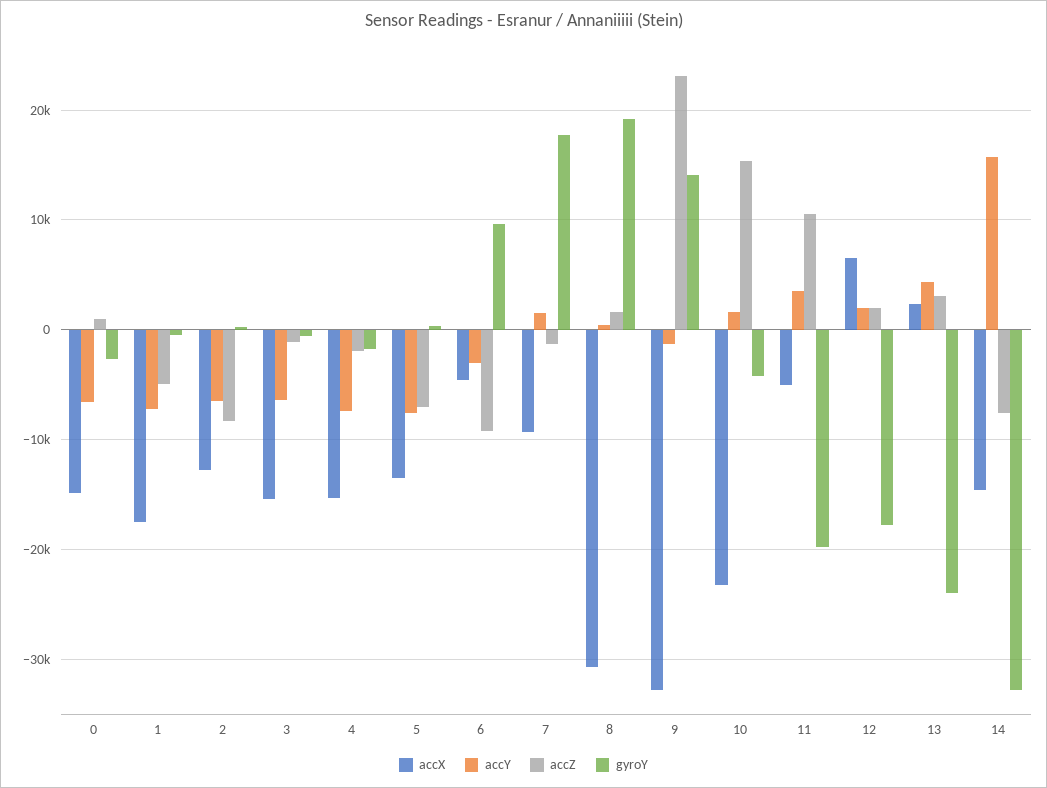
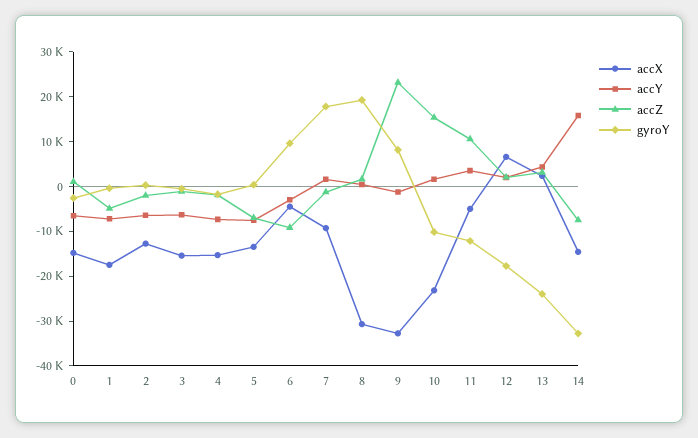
  {
    "accX": {
      "0": -15000,
      "1": -18000,
      "2": -13000,
      "3": -15000,
      "4": -15000,
      "5": -13000,
      "6": -5000,
      "7": -9000,
      "8": -31000,
      "9": -33000,
      "10": -23000,
      "11": -5000,
      "12": 7000,
      "13": 2000,
      "14": -15000
    },
    "accY": {
      "0": -7000,
      "1": -7000,
      "2": -6000,
      "3": -6000,
      "4": -7000,
      "5": -8000,
      "6": -3000,
      "7": 2000,
      "8": 0,
      "9": -1000,
      "10": 2000,
      "11": 4000,
      "12": 2000,
      "13": 4000,
      "14": 16000
    },
    "accZ": {
      "0": 1000,
      "1": -5000,
-     "2": -8000,
+     "2": -2000,
      "3": -1000,
      "4": -2000,
      "5": -7000,
      "6": -9000,
      "7": -1000,
      "8": 2000,
      "9": 23000,
      "10": 15000,
      "11": 11000,
      "12": 2000,
      "13": 3000,
      "14": -8000
    },
    "gyroY": {
      "0": -3000,
      "1": 0,
      "2": 0,
      "3": -1000,
      "4": -2000,
      "5": 0,
      "6": 10000,
      "7": 18000,
      "8": 19000,
-     "9": 14000,
+     "9": 8000,
-     "10": -4000,
+     "10": -10000,
-     "11": -20000,
+     "11": -12000,
      "12": -18000,
      "13": -24000,
      "14": -33000
    }
  }

